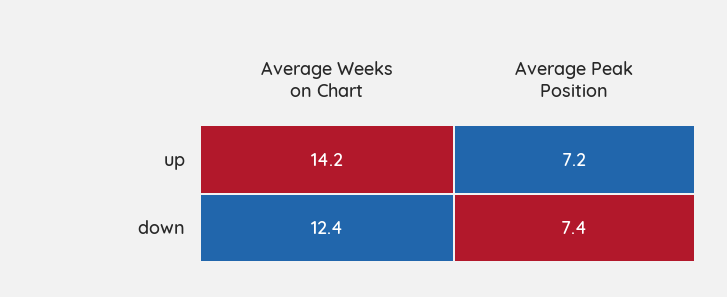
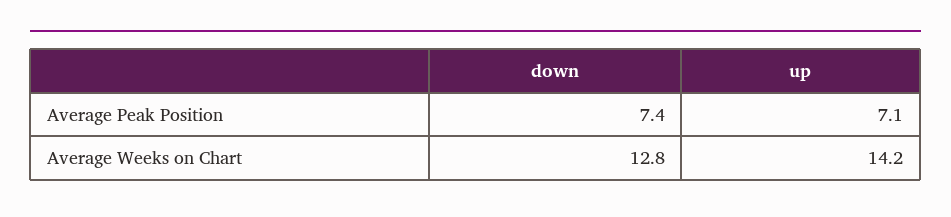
  {
    "Average Weeks on Chart": {
      "up": 14.2,
-     "down": 12.4
+     "down": 12.8
    },
    "Average Peak Position": {
-     "up": 7.2,
+     "up": 7.1,
      "down": 7.4
    }
  }

